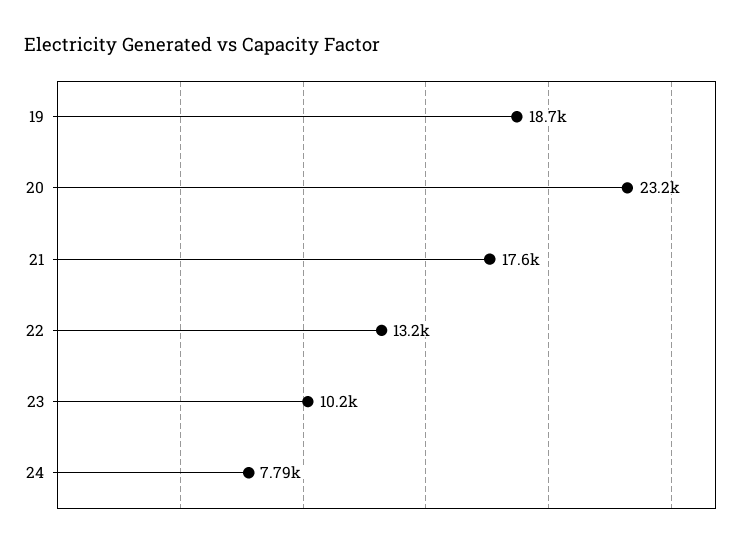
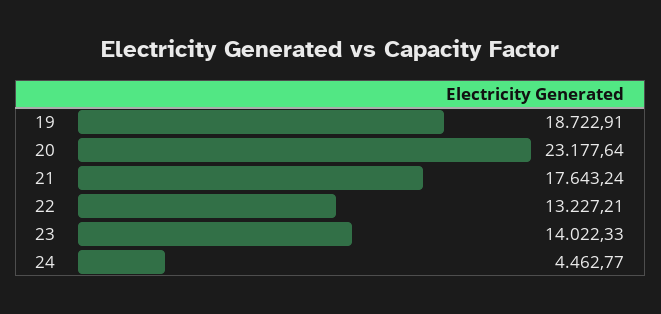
  {
    "19": 18722.91,
    "20": 23177.64,
    "21": 17643.24,
    "22": 13227.21,
-   "23": 10200,
+   "23": 14022.33,
-   "24": 7790
+   "24": 4462.77
  }

